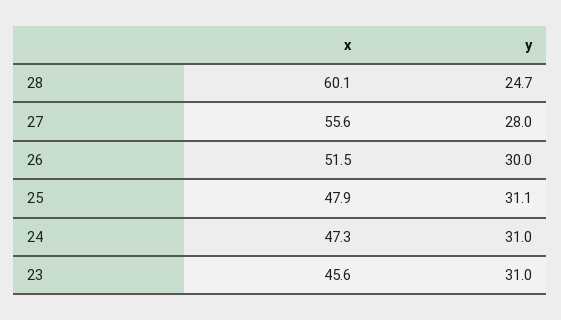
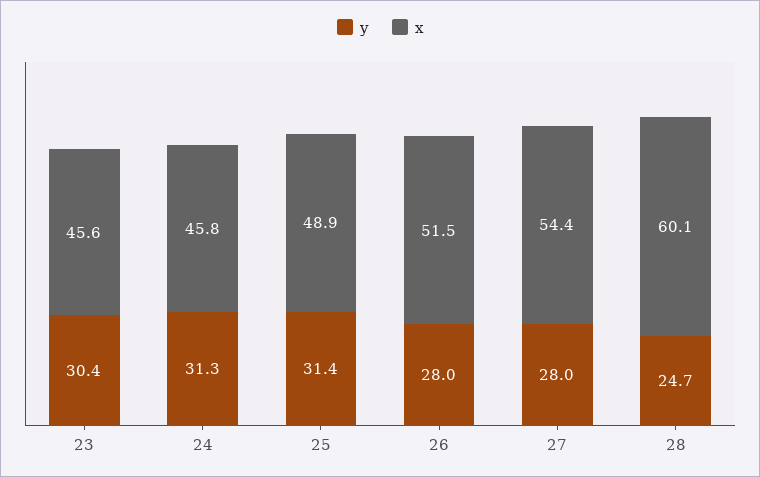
  {
    "x": {
      "28": 60.1,
-     "27": 55.6,
+     "27": 54.4,
      "26": 51.5,
-     "25": 47.9,
+     "25": 48.9,
-     "24": 47.3,
+     "24": 45.8,
      "23": 45.6
    },
    "y": {
      "28": 24.7,
      "27": 28,
-     "26": 30,
+     "26": 28,
-     "25": 31.1,
+     "25": 31.4,
-     "24": 31,
+     "24": 31.3,
-     "23": 31
+     "23": 30.4
    }
  }

